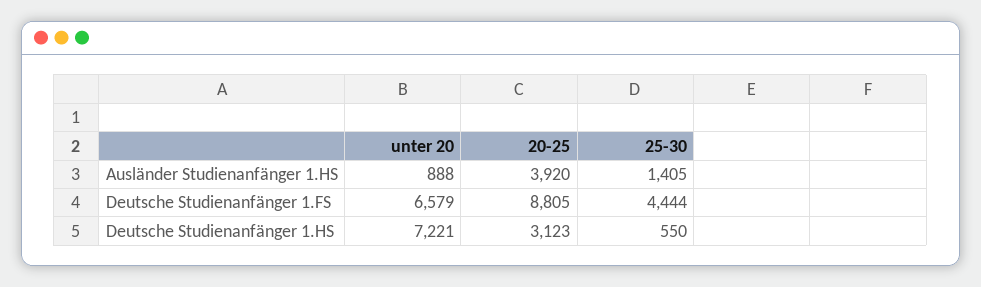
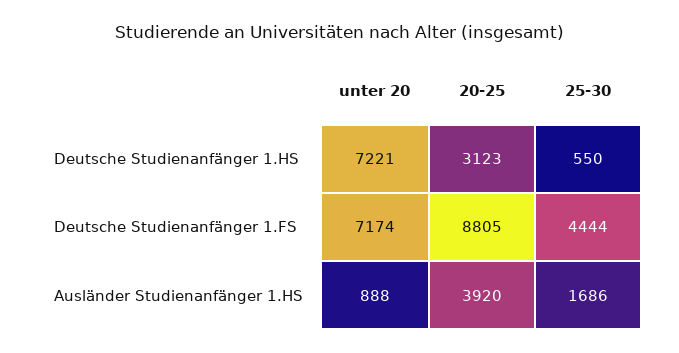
  {
    "unter 20": {
      "Ausländer Studienanfänger 1.HS": 888,
-     "Deutsche Studienanfänger 1.FS": 6579,
+     "Deutsche Studienanfänger 1.FS": 7174,
      "Deutsche Studienanfänger 1.HS": 7221
    },
    "20-25": {
      "Ausländer Studienanfänger 1.HS": 3920,
      "Deutsche Studienanfänger 1.FS": 8805,
      "Deutsche Studienanfänger 1.HS": 3123
    },
    "25-30": {
-     "Ausländer Studienanfänger 1.HS": 1405,
+     "Ausländer Studienanfänger 1.HS": 1686,
      "Deutsche Studienanfänger 1.FS": 4444,
      "Deutsche Studienanfänger 1.HS": 550
    }
  }

